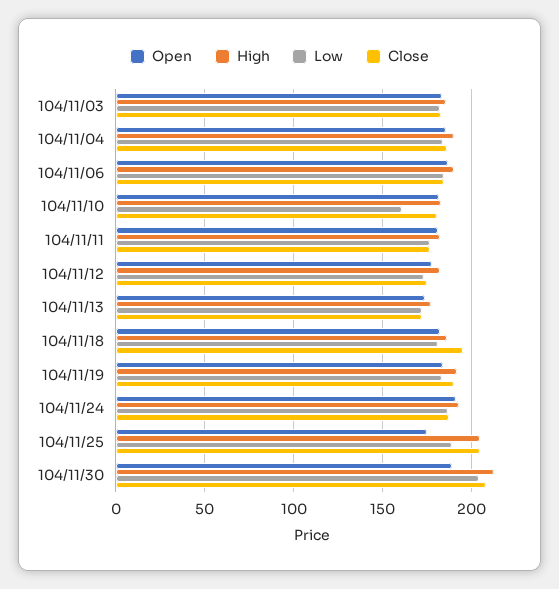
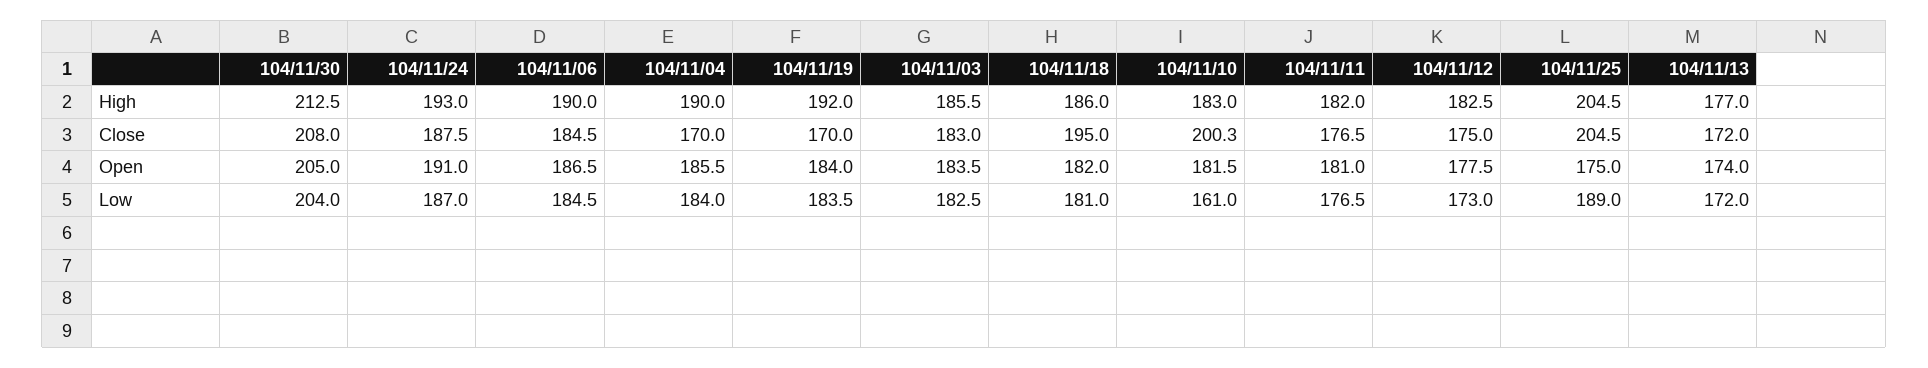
  {
    "Open": {
      "104/11/03": 183.5,
      "104/11/04": 185.5,
      "104/11/06": 186.5,
      "104/11/10": 181.5,
      "104/11/11": 181,
      "104/11/12": 177.5,
      "104/11/13": 174,
      "104/11/18": 182,
      "104/11/19": 184,
      "104/11/24": 191,
      "104/11/25": 175,
-     "104/11/30": 190
+     "104/11/30": 205
    },
    "High": {
      "104/11/03": 185.5,
      "104/11/04": 190,
      "104/11/06": 190,
      "104/11/10": 183,
      "104/11/11": 182,
      "104/11/12": 182.5,
      "104/11/13": 177,
      "104/11/18": 186,
      "104/11/19": 192,
      "104/11/24": 193,
      "104/11/25": 204.5,
      "104/11/30": 212.5
    },
    "Low": {
      "104/11/03": 182.5,
      "104/11/04": 184,
      "104/11/06": 184.5,
      "104/11/10": 161,
      "104/11/11": 176.5,
      "104/11/12": 173,
      "104/11/13": 172,
      "104/11/18": 181,
      "104/11/19": 183.5,
      "104/11/24": 187,
      "104/11/25": 189,
      "104/11/30": 204
    },
    "Close": {
      "104/11/03": 183,
-     "104/11/04": 185,
+     "104/11/04": 170,
      "104/11/06": 184.5,
-     "104/11/10": 180,
+     "104/11/10": 200.3,
      "104/11/11": 176.5,
      "104/11/12": 175,
      "104/11/13": 172,
      "104/11/18": 195,
-     "104/11/19": 190,
+     "104/11/19": 170,
      "104/11/24": 187.5,
      "104/11/25": 204.5,
      "104/11/30": 208
    }
  }

